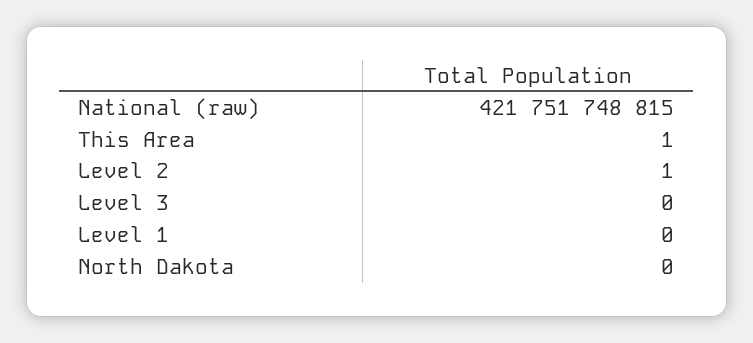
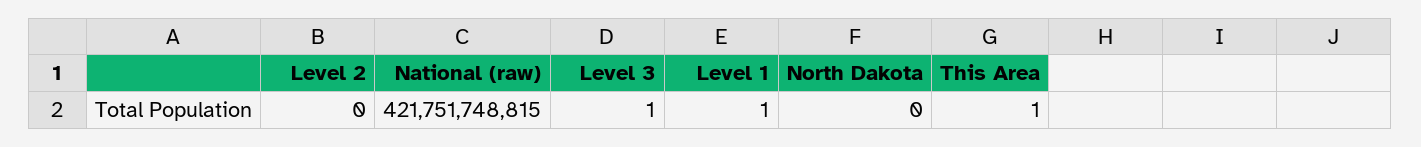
  {
    "National (raw)": 421751748815,
    "This Area": 1,
-   "Level 2": 1,
+   "Level 2": 0,
-   "Level 3": 0,
+   "Level 3": 1,
-   "Level 1": 0,
+   "Level 1": 1,
    "North Dakota": 0
  }

